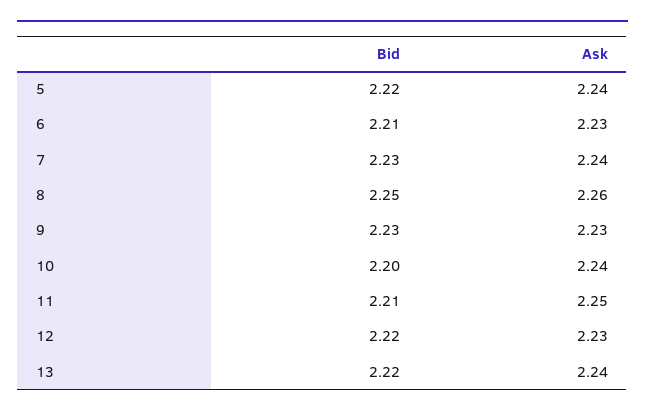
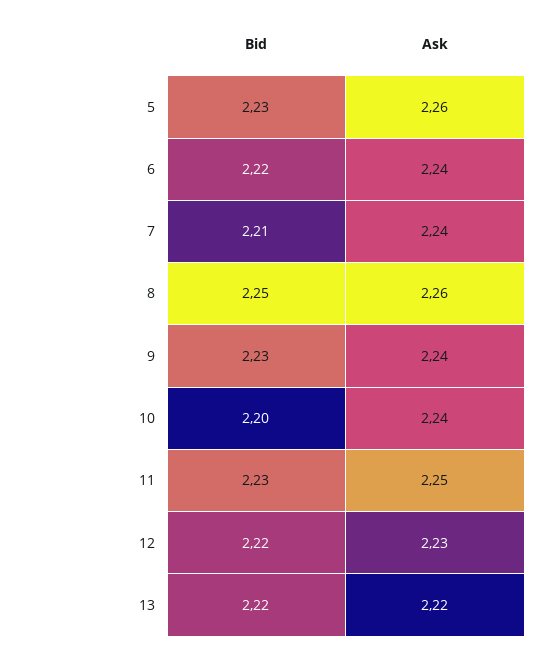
  {
    "Bid": {
-     "5": 2.22,
+     "5": 2.23,
-     "6": 2.21,
+     "6": 2.22,
-     "7": 2.23,
+     "7": 2.21,
      "8": 2.25,
      "9": 2.23,
      "10": 2.2,
-     "11": 2.21,
+     "11": 2.23,
      "12": 2.22,
      "13": 2.22
    },
    "Ask": {
-     "5": 2.24,
+     "5": 2.26,
-     "6": 2.23,
+     "6": 2.24,
      "7": 2.24,
      "8": 2.26,
-     "9": 2.23,
+     "9": 2.24,
      "10": 2.24,
      "11": 2.25,
      "12": 2.23,
-     "13": 2.24
+     "13": 2.22
    }
  }

